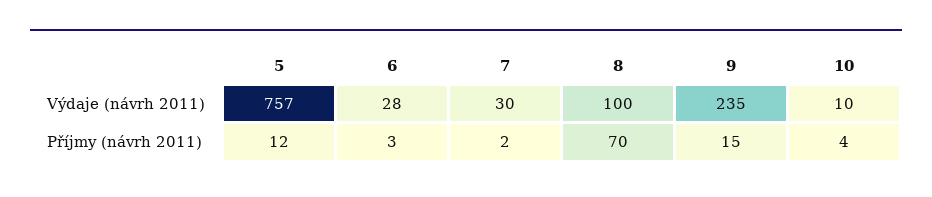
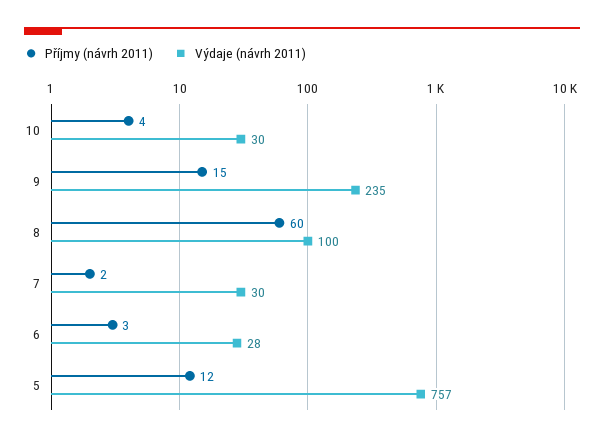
  {
    "Výdaje (návrh 2011)": {
      "5": 757,
      "6": 28,
      "7": 30,
      "8": 100,
      "9": 235,
-     "10": 10
+     "10": 30
    },
    "Příjmy (návrh 2011)": {
      "5": 12,
      "6": 3,
      "7": 2,
-     "8": 70,
+     "8": 60,
      "9": 15,
      "10": 4
    }
  }

